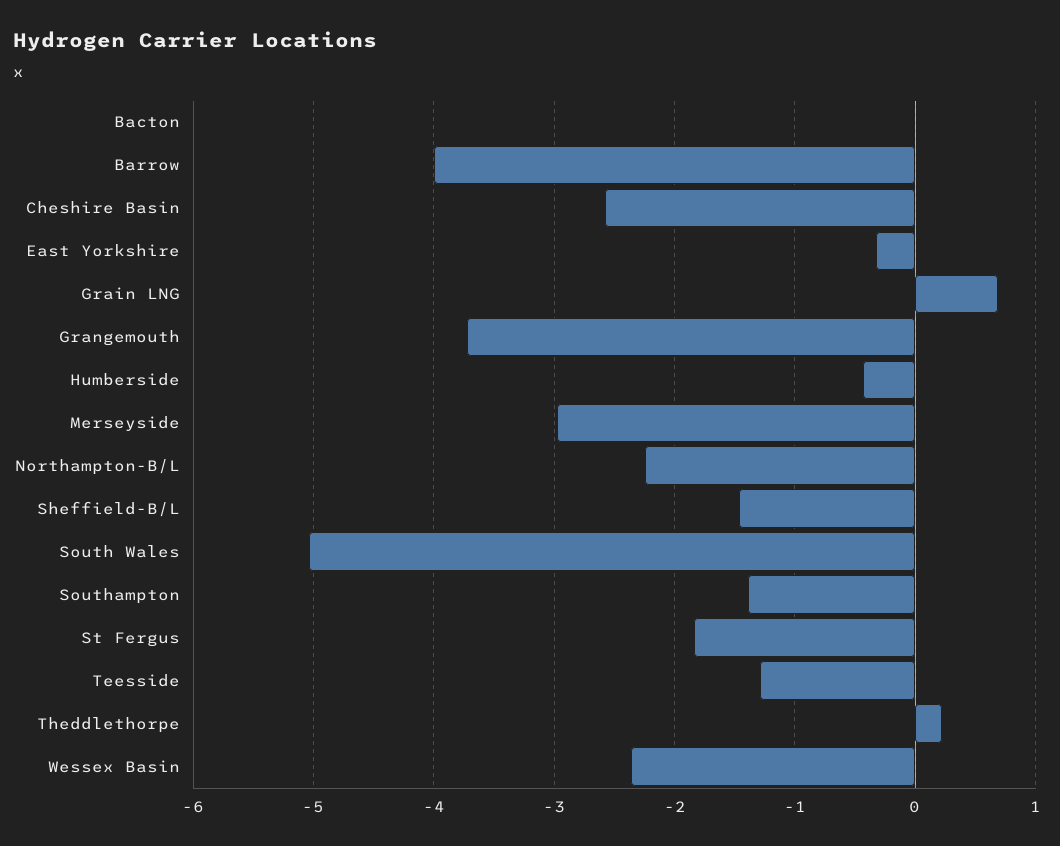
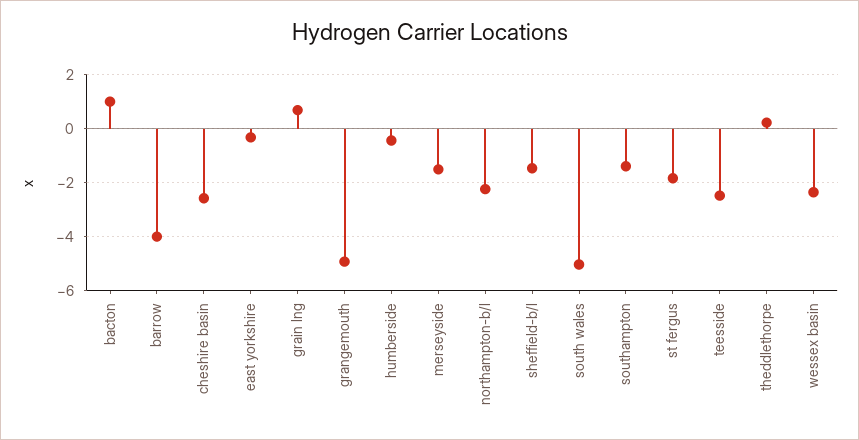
  {
-   "Bacton": 0,
+   "Bacton": 1,
    "Barrow": -4,
    "Cheshire Basin": -2.6,
    "East Yorkshire": -0.3,
    "Grain LNG": 0.7,
-   "Grangemouth": -3.7,
+   "Grangemouth": -5,
    "Humberside": -0.4,
-   "Merseyside": -3,
+   "Merseyside": -1.5,
    "Northampton-B/L": -2.2,
    "Sheffield-B/L": -1.5,
    "South Wales": -5,
    "Southampton": -1.4,
    "St Fergus": -1.8,
-   "Teesside": -1.3,
+   "Teesside": -2.5,
    "Theddlethorpe": 0.2,
    "Wessex Basin": -2.4
  }

